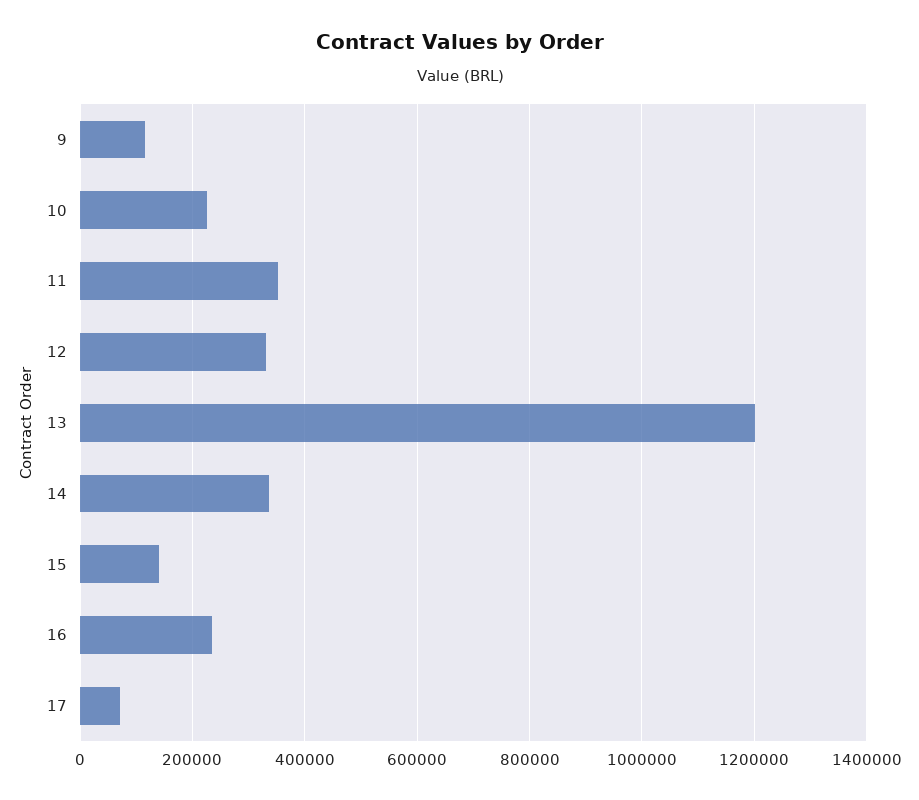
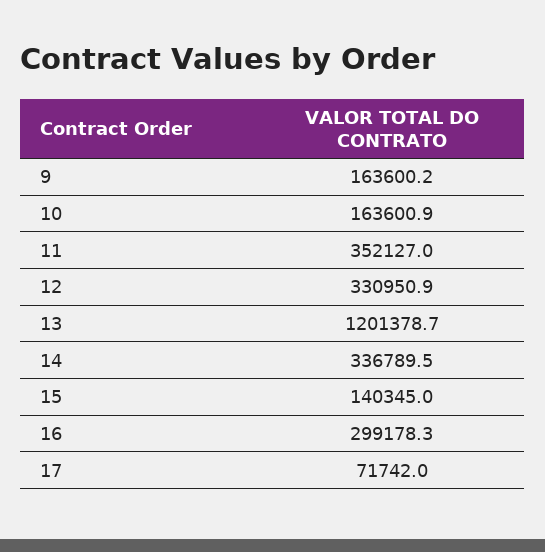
  {
-   "9": 120000,
+   "9": 163600.2,
-   "10": 220000,
+   "10": 163600.9,
    "11": 352127,
    "12": 330950.9,
    "13": 1201378.7,
    "14": 336789.5,
    "15": 140345,
-   "16": 240000,
+   "16": 299178.3,
    "17": 71742
  }

